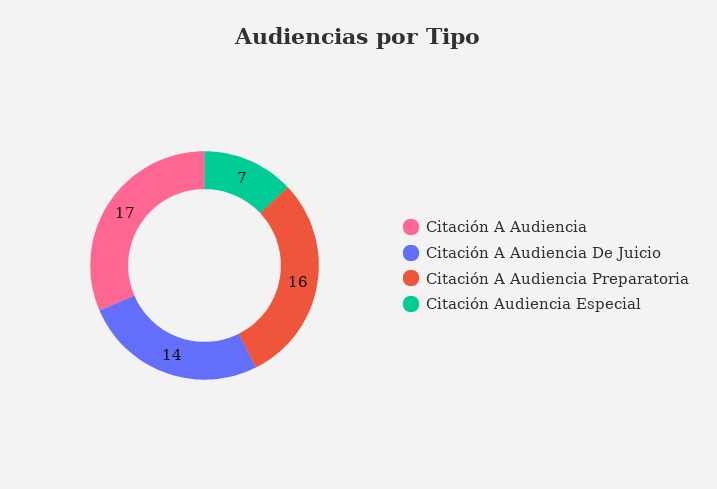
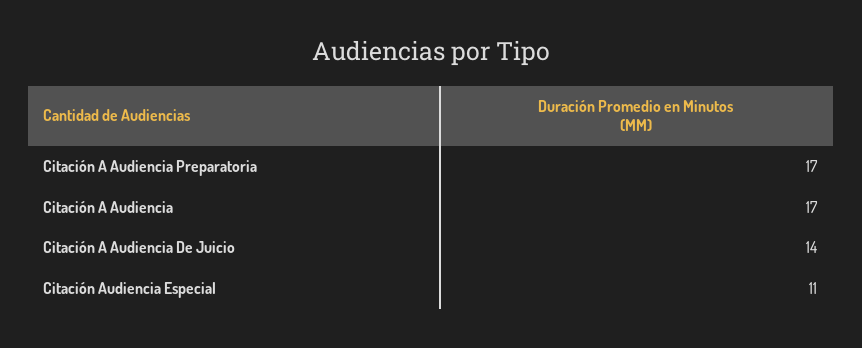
  {
    "Citación A Audiencia": 17,
    "Citación A Audiencia De Juicio": 14,
-   "Citación A Audiencia Preparatoria": 16,
+   "Citación A Audiencia Preparatoria": 17,
-   "Citación Audiencia Especial": 7
+   "Citación Audiencia Especial": 11
  }

